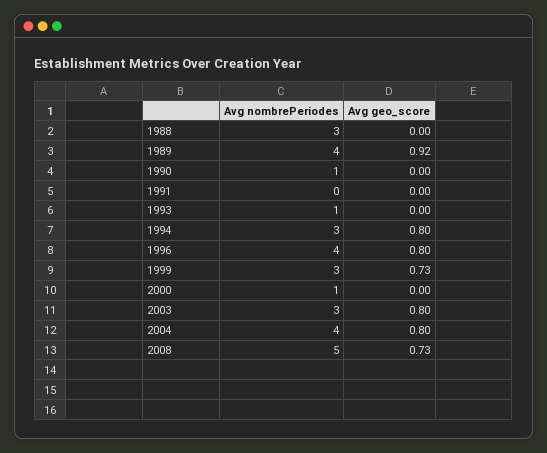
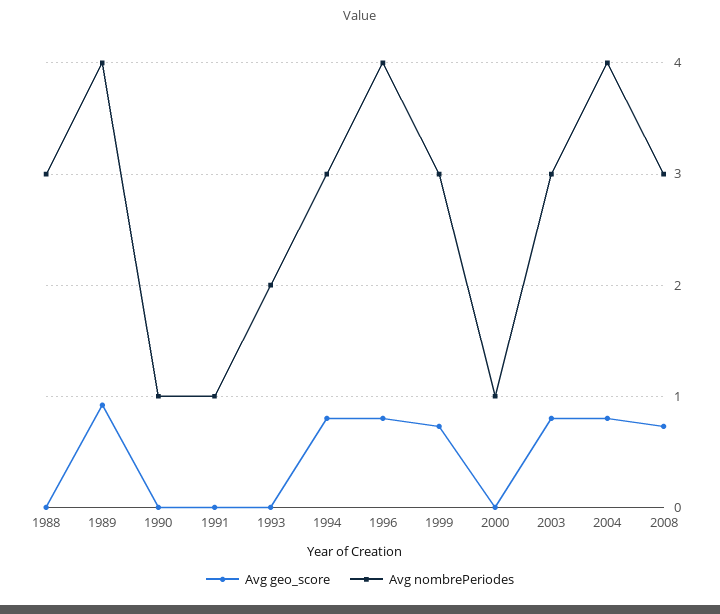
  {
    "Avg nombrePeriodes": {
      "1988": 3,
      "1989": 4,
      "1990": 1,
-     "1991": 0,
+     "1991": 1,
-     "1993": 1,
+     "1993": 2,
      "1994": 3,
      "1996": 4,
      "1999": 3,
      "2000": 1,
      "2003": 3,
      "2004": 4,
-     "2008": 5
+     "2008": 3
    },
    "Avg geo_score": {
      "1988": 0,
      "1989": 0.92,
      "1990": 0,
      "1991": 0,
      "1993": 0,
      "1994": 0.8,
      "1996": 0.8,
      "1999": 0.73,
      "2000": 0,
      "2003": 0.8,
      "2004": 0.8,
      "2008": 0.73
    }
  }

